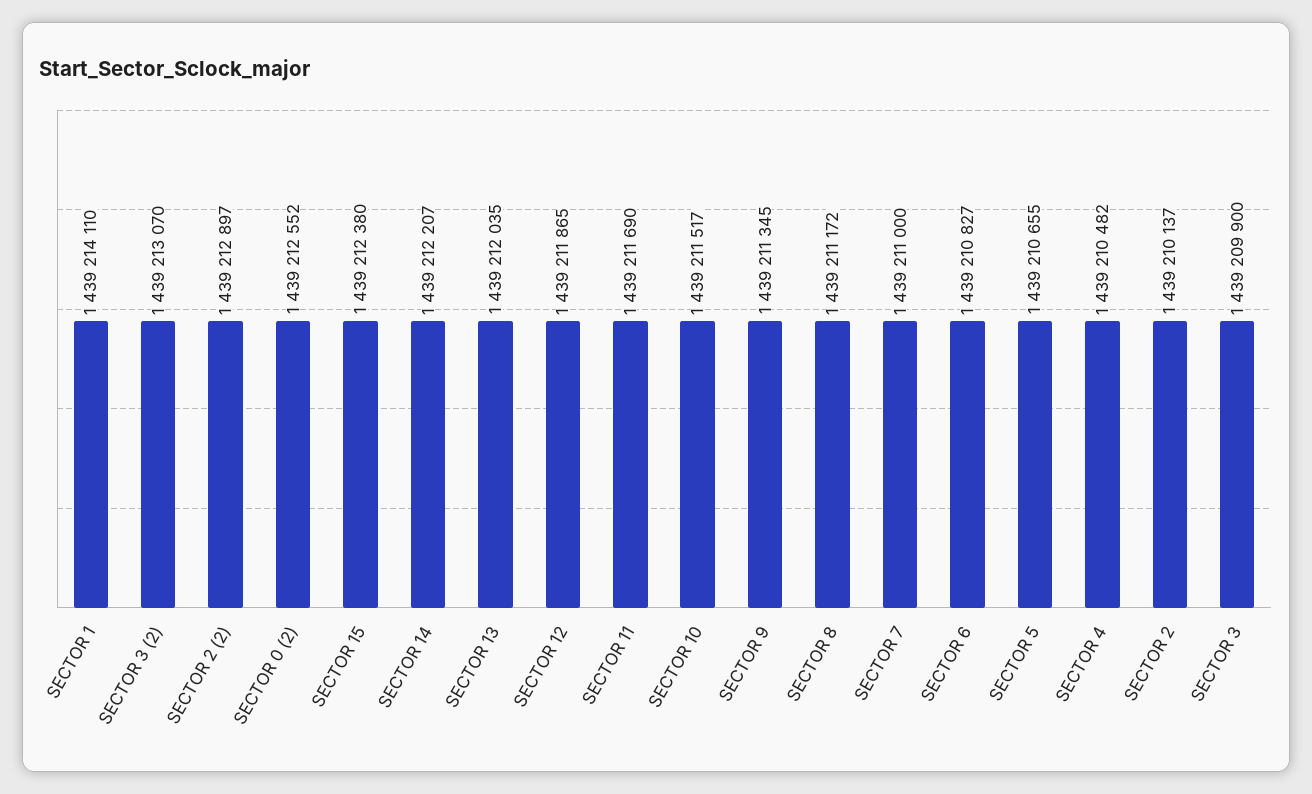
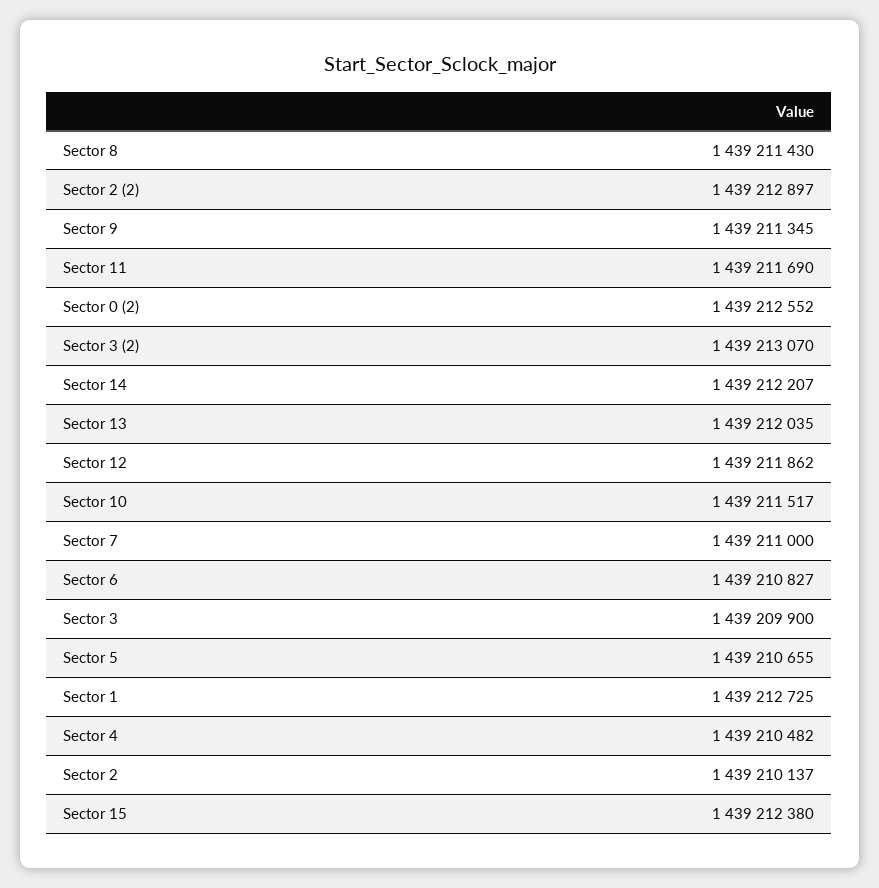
  {
-   "SECTOR 1": 1439214110,
+   "SECTOR 1": 1439212725,
    "SECTOR 3 (2)": 1439213070,
    "SECTOR 2 (2)": 1439212897,
    "SECTOR 0 (2)": 1439212552,
    "SECTOR 15": 1439212380,
    "SECTOR 14": 1439212207,
    "SECTOR 13": 1439212035,
-   "SECTOR 12": 1439211865,
+   "SECTOR 12": 1439211862,
    "SECTOR 11": 1439211690,
    "SECTOR 10": 1439211517,
    "SECTOR 9": 1439211345,
-   "SECTOR 8": 1439211172,
+   "SECTOR 8": 1439211430,
    "SECTOR 7": 1439211000,
    "SECTOR 6": 1439210827,
    "SECTOR 5": 1439210655,
    "SECTOR 4": 1439210482,
    "SECTOR 2": 1439210137,
    "SECTOR 3": 1439209900
  }

